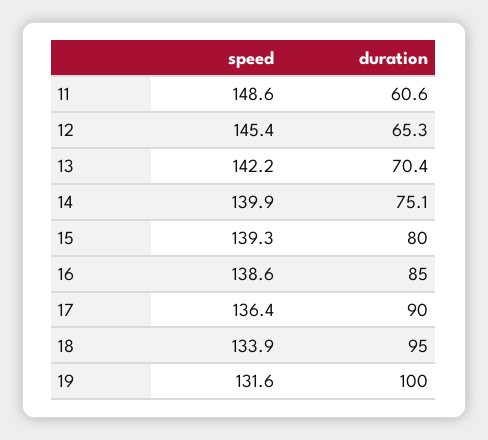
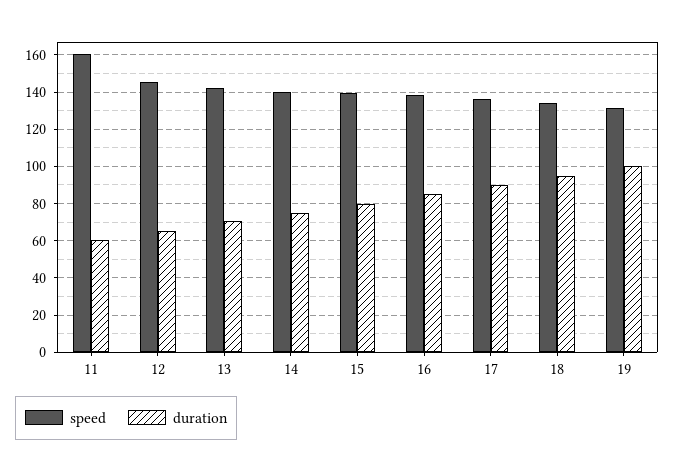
  {
    "speed": {
-     "11": 148.6,
+     "11": 160,
      "12": 145.4,
      "13": 142.2,
      "14": 139.9,
      "15": 139.3,
      "16": 138.6,
      "17": 136.4,
      "18": 133.9,
      "19": 131.6
    },
    "duration": {
      "11": 60.6,
      "12": 65.3,
      "13": 70.4,
      "14": 75.1,
      "15": 80,
      "16": 85,
      "17": 90,
      "18": 95,
      "19": 100
    }
  }

